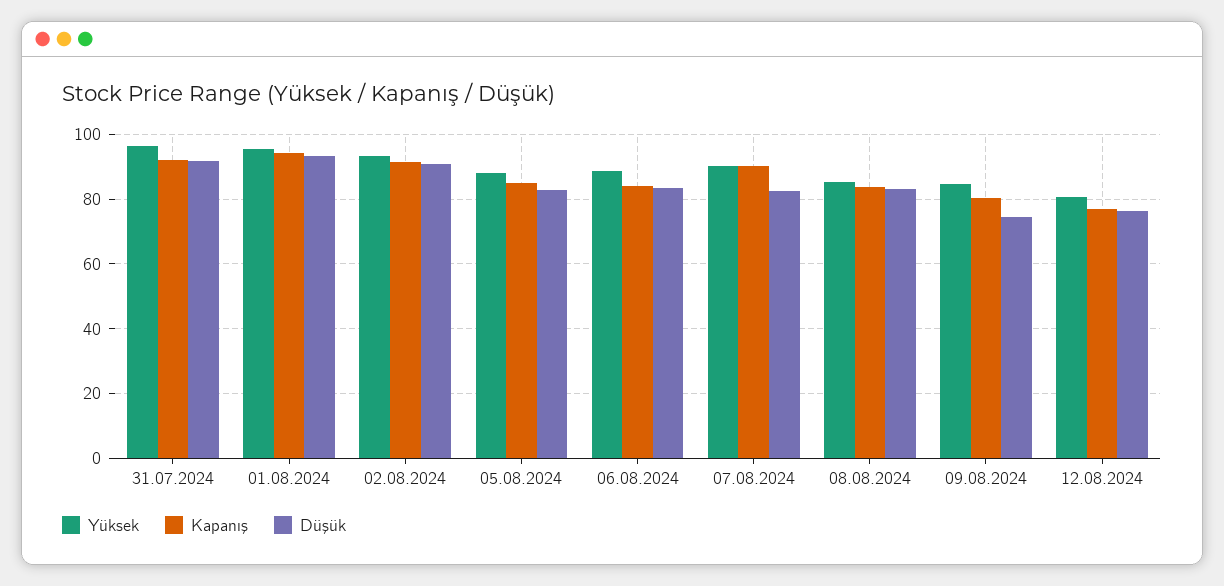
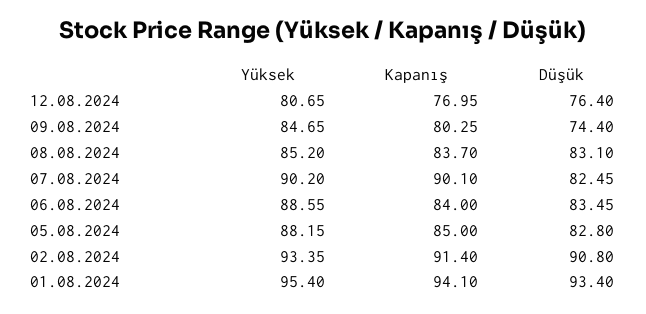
  {
    "Yüksek": {
-     "31.07.2024": 96,
      "01.08.2024": 95.4,
      "02.08.2024": 93.35,
      "05.08.2024": 88.15,
      "06.08.2024": 88.55,
      "07.08.2024": 90.2,
      "08.08.2024": 85.2,
      "09.08.2024": 84.65,
      "12.08.2024": 80.65
    },
    "Kapanış": {
-     "31.07.2024": 92,
      "01.08.2024": 94.1,
      "02.08.2024": 91.4,
      "05.08.2024": 85,
      "06.08.2024": 84,
      "07.08.2024": 90.1,
      "08.08.2024": 83.7,
      "09.08.2024": 80.25,
      "12.08.2024": 76.95
    },
    "Düşük": {
-     "31.07.2024": 92,
      "01.08.2024": 93.4,
      "02.08.2024": 90.8,
      "05.08.2024": 82.8,
      "06.08.2024": 83.45,
      "07.08.2024": 82.45,
      "08.08.2024": 83.1,
      "09.08.2024": 74.4,
      "12.08.2024": 76.4
    }
  }

